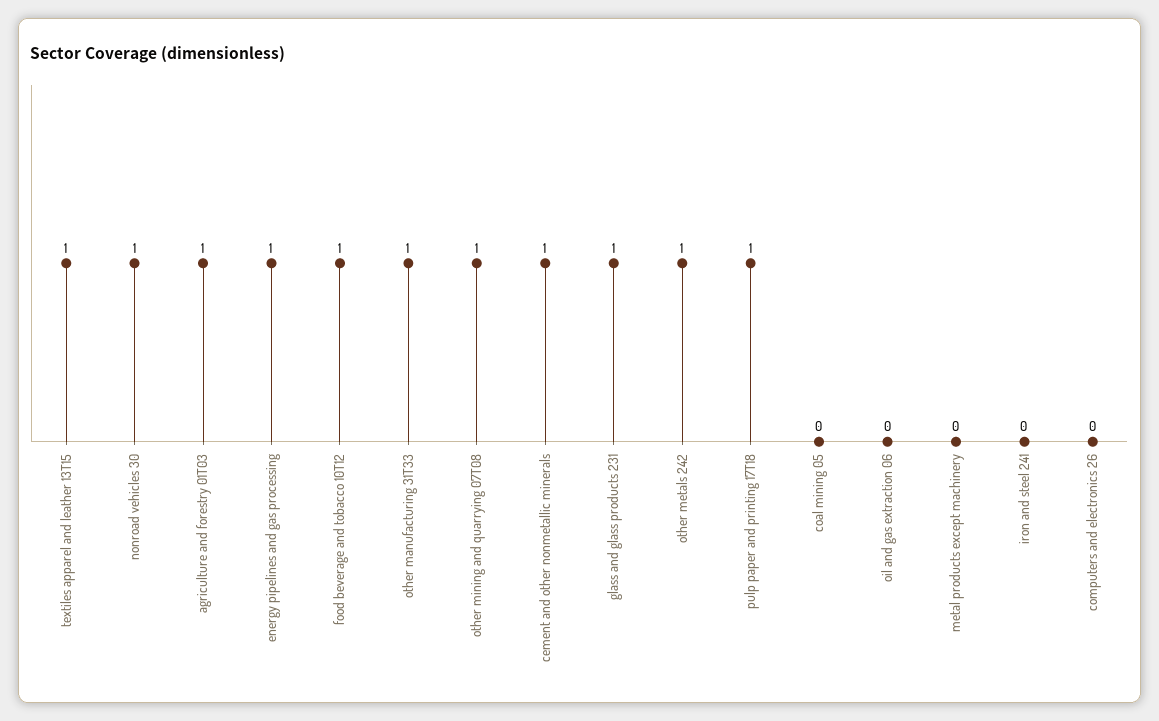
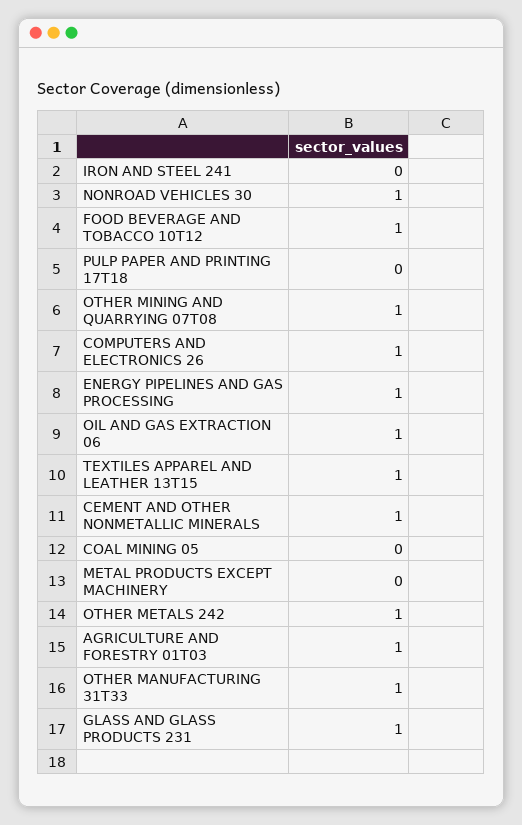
  {
    "textiles apparel and leather 13T15": 1,
    "nonroad vehicles 30": 1,
    "agriculture and forestry 01T03": 1,
    "energy pipelines and gas processing": 1,
    "food beverage and tobacco 10T12": 1,
    "other manufacturing 31T33": 1,
    "other mining and quarrying 07T08": 1,
    "cement and other nonmetallic minerals": 1,
    "glass and glass products 231": 1,
    "other metals 242": 1,
-   "pulp paper and printing 17T18": 1,
+   "pulp paper and printing 17T18": 0,
    "coal mining 05": 0,
-   "oil and gas extraction 06": 0,
+   "oil and gas extraction 06": 1,
    "metal products except machinery": 0,
    "iron and steel 241": 0,
-   "computers and electronics 26": 0
+   "computers and electronics 26": 1
  }

